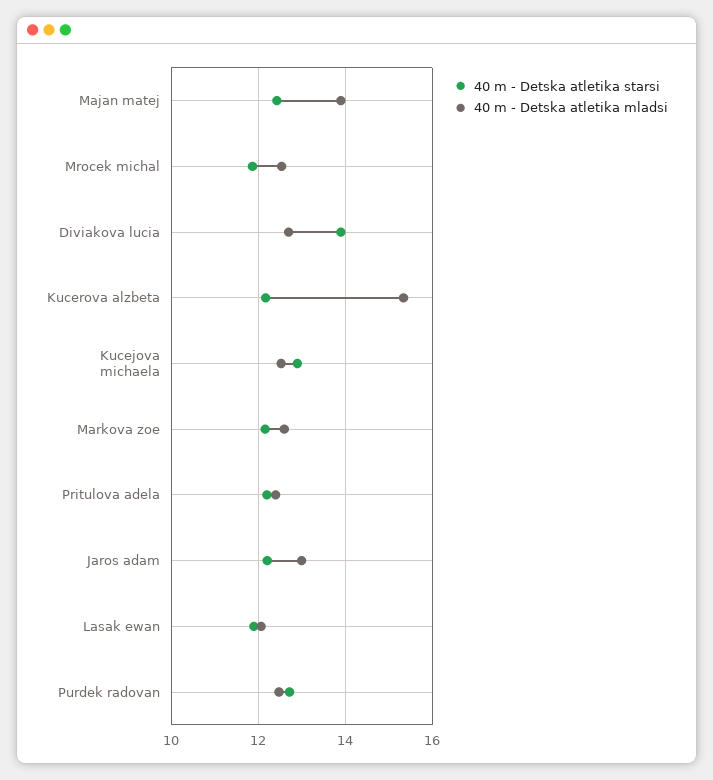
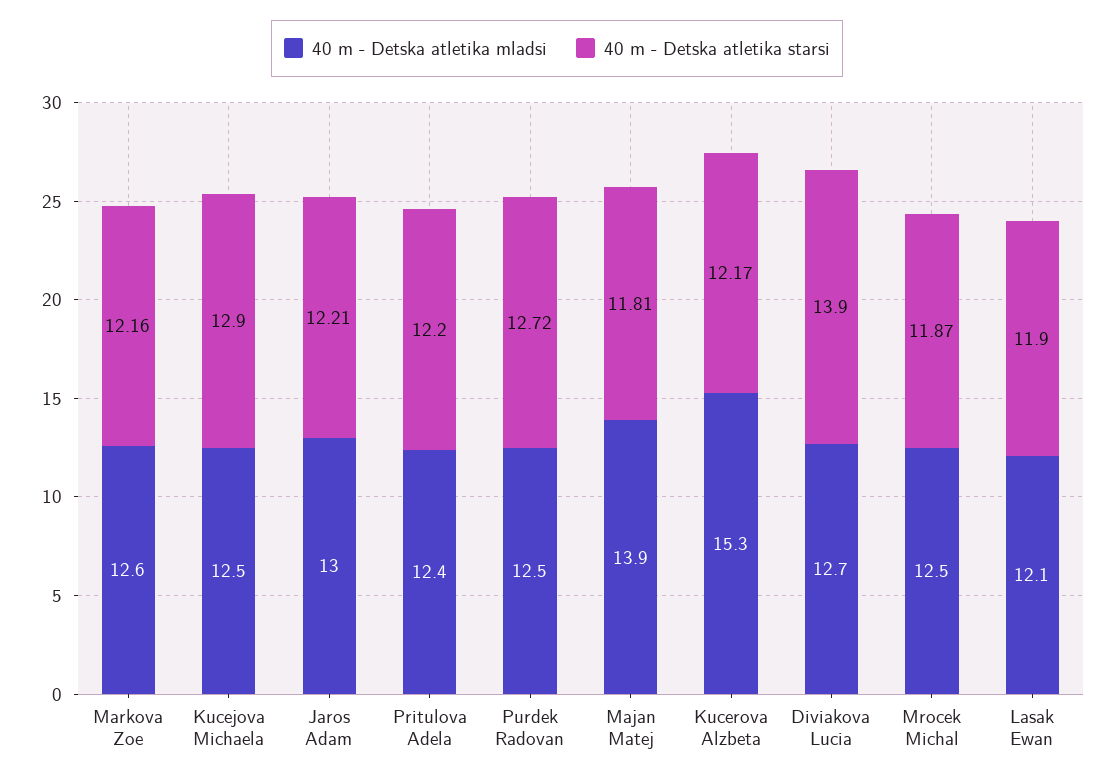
  {
    "40 m - Detska atletika starsi": {
-     "Majan matej": 12.4,
+     "Majan matej": 11.81,
      "Mrocek michal": 11.87,
      "Diviakova lucia": 13.9,
      "Kucerova alzbeta": 12.17,
      "Kucejova michaela": 12.9,
      "Markova zoe": 12.16,
      "Pritulova adela": 12.2,
      "Jaros adam": 12.21,
      "Lasak ewan": 11.9,
      "Purdek radovan": 12.72
    },
    "40 m - Detska atletika mladsi": {
      "Majan matej": 13.9,
      "Mrocek michal": 12.5,
      "Diviakova lucia": 12.7,
      "Kucerova alzbeta": 15.3,
      "Kucejova michaela": 12.5,
      "Markova zoe": 12.6,
      "Pritulova adela": 12.4,
      "Jaros adam": 13,
      "Lasak ewan": 12.1,
      "Purdek radovan": 12.5
    }
  }

